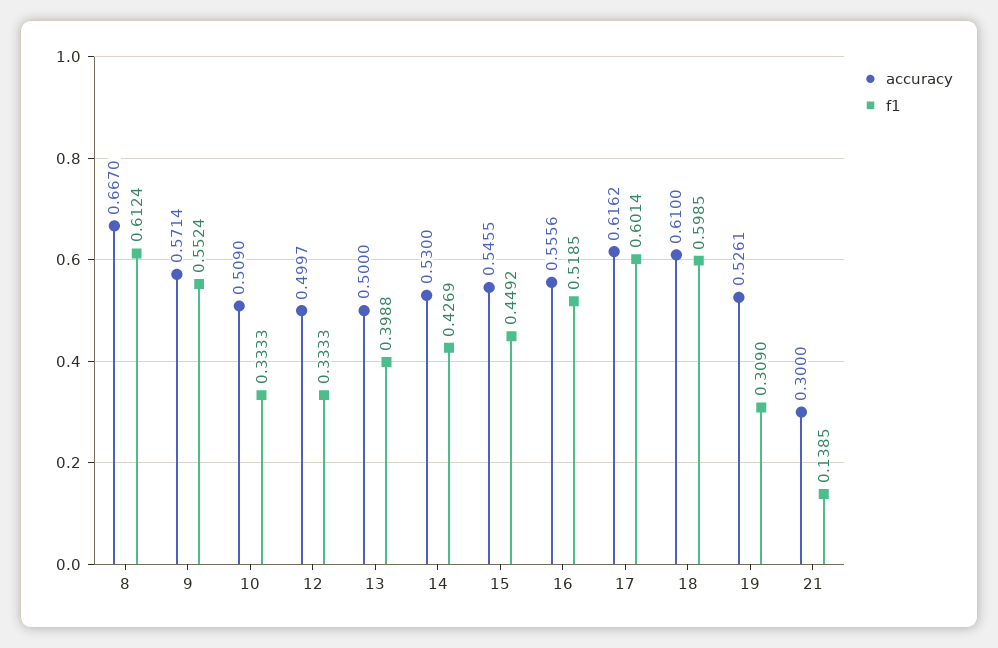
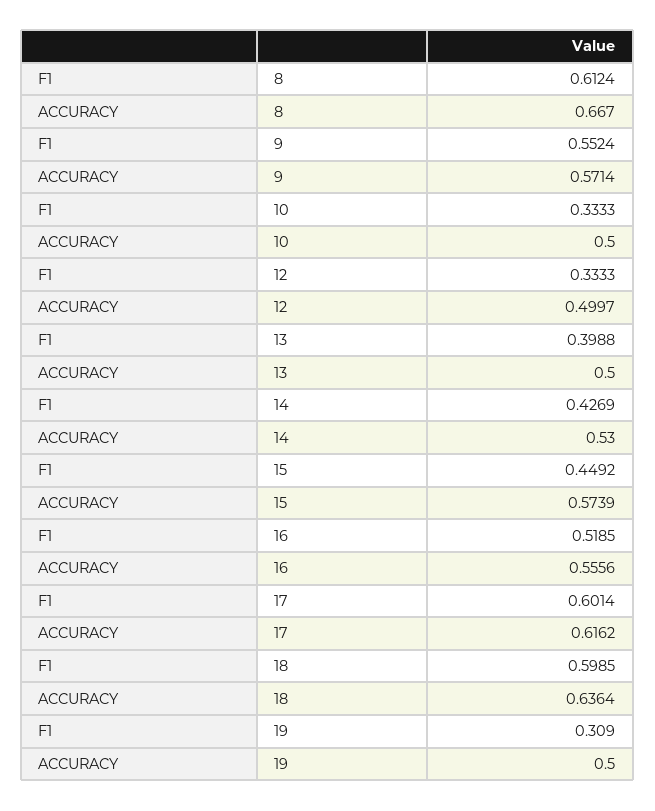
  {
    "accuracy": {
      "8": 0.667,
      "9": 0.5714,
-     "10": 0.509,
+     "10": 0.5,
      "12": 0.4997,
      "13": 0.5,
      "14": 0.53,
-     "15": 0.5455,
+     "15": 0.5739,
      "16": 0.5556,
      "17": 0.6162,
-     "18": 0.61,
+     "18": 0.6364,
-     "19": 0.5261,
+     "19": 0.5
-     "21": 0.3
    },
    "f1": {
      "8": 0.6124,
      "9": 0.5524,
      "10": 0.3333,
      "12": 0.3333,
      "13": 0.3988,
      "14": 0.4269,
      "15": 0.4492,
      "16": 0.5185,
      "17": 0.6014,
      "18": 0.5985,
-     "19": 0.309,
+     "19": 0.309
-     "21": 0.1385
    }
  }

